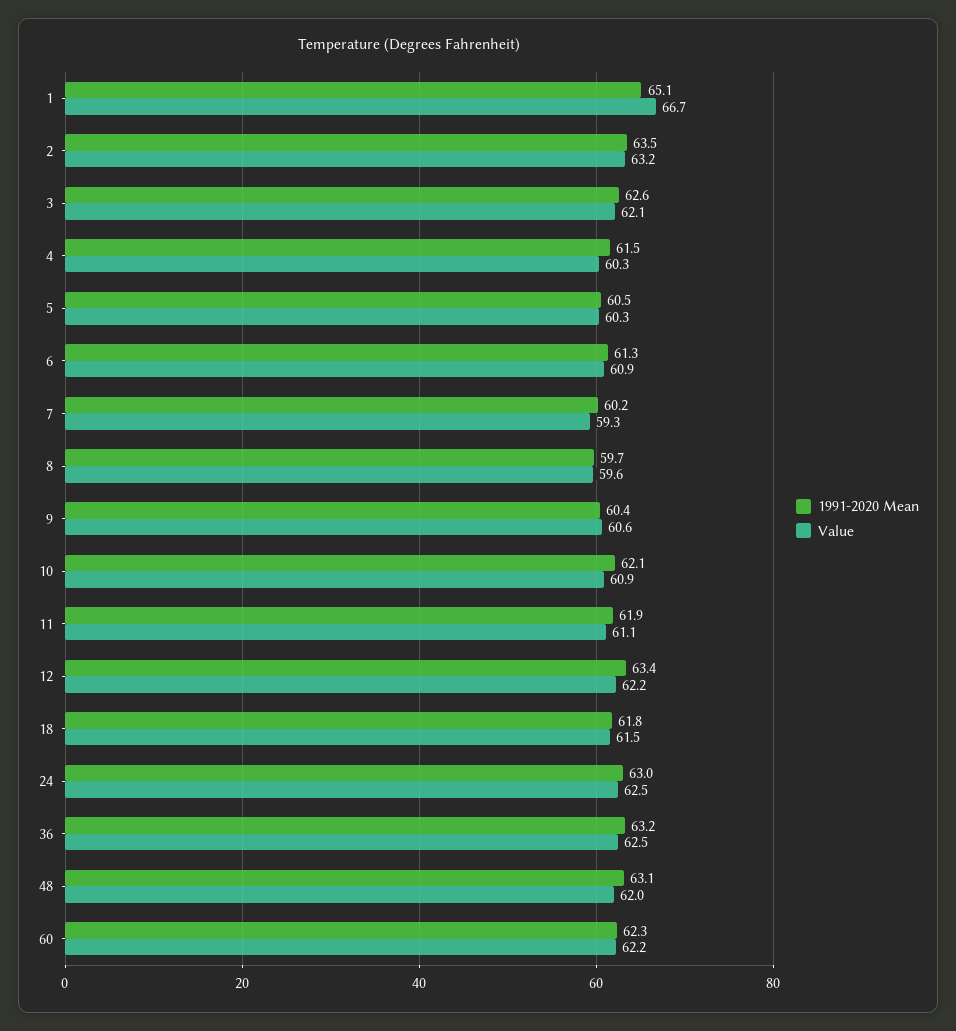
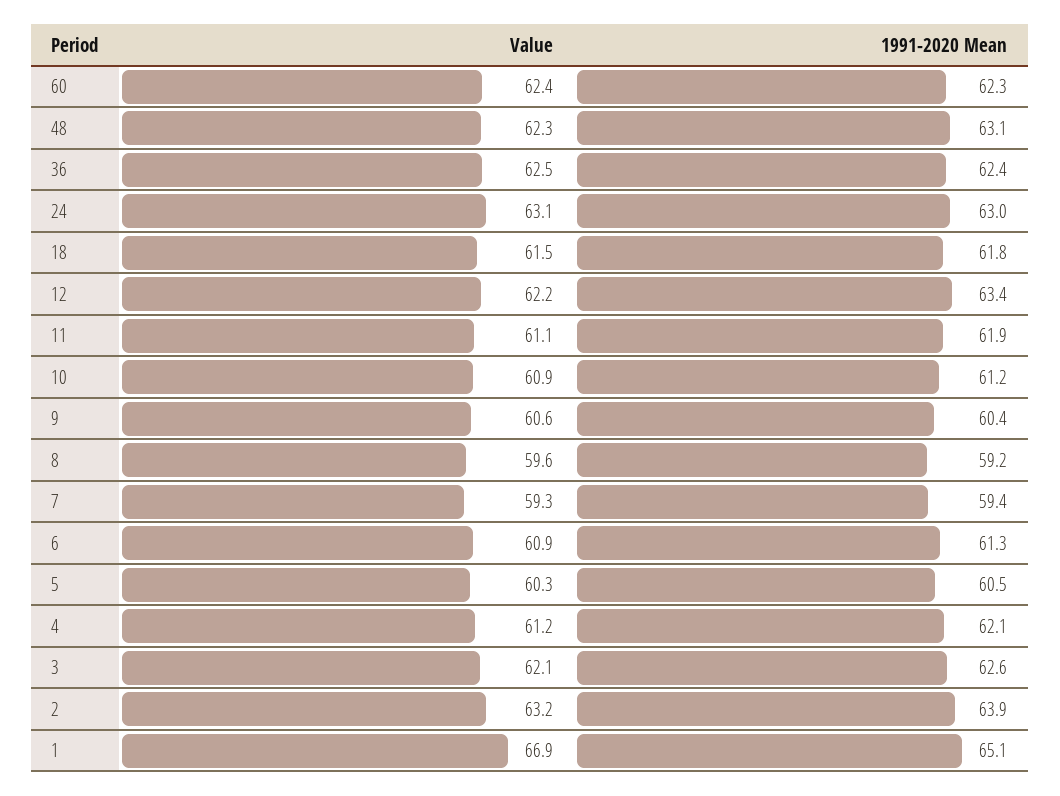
  {
    "1991-2020 Mean": {
      "1": 65.1,
-     "2": 63.5,
+     "2": 63.9,
      "3": 62.6,
-     "4": 61.5,
+     "4": 62.1,
      "5": 60.5,
      "6": 61.3,
-     "7": 60.2,
+     "7": 59.4,
-     "8": 59.7,
+     "8": 59.2,
      "9": 60.4,
-     "10": 62.1,
+     "10": 61.2,
      "11": 61.9,
      "12": 63.4,
      "18": 61.8,
      "24": 63,
-     "36": 63.2,
+     "36": 62.4,
      "48": 63.1,
      "60": 62.3
    },
    "Value": {
-     "1": 66.7,
+     "1": 66.9,
      "2": 63.2,
      "3": 62.1,
-     "4": 60.3,
+     "4": 61.2,
      "5": 60.3,
      "6": 60.9,
      "7": 59.3,
      "8": 59.6,
      "9": 60.6,
      "10": 60.9,
      "11": 61.1,
      "12": 62.2,
      "18": 61.5,
-     "24": 62.5,
+     "24": 63.1,
      "36": 62.5,
-     "48": 62,
+     "48": 62.3,
-     "60": 62.2
+     "60": 62.4
    }
  }

